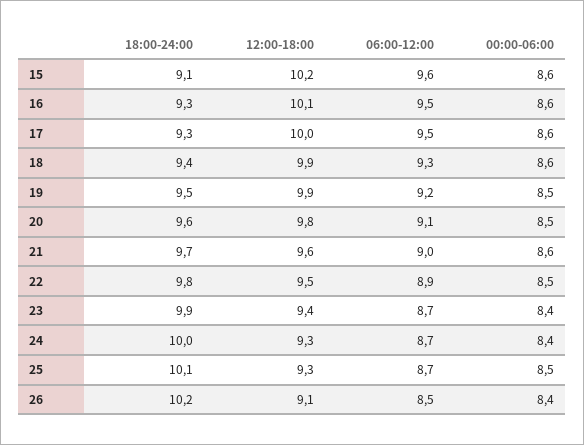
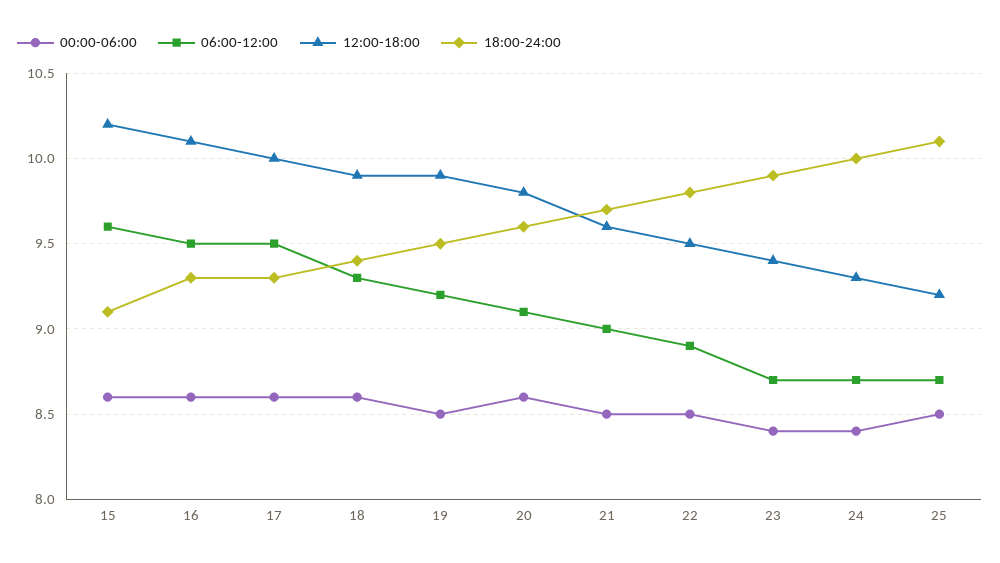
  {
    "18:00-24:00": {
      "15": 9.1,
      "16": 9.3,
      "17": 9.3,
      "18": 9.4,
      "19": 9.5,
      "20": 9.6,
      "21": 9.7,
      "22": 9.8,
      "23": 9.9,
      "24": 10,
-     "25": 10.1,
+     "25": 10.1
-     "26": 10.2
    },
    "12:00-18:00": {
      "15": 10.2,
      "16": 10.1,
      "17": 10,
      "18": 9.9,
      "19": 9.9,
      "20": 9.8,
      "21": 9.6,
      "22": 9.5,
      "23": 9.4,
      "24": 9.3,
-     "25": 9.3,
+     "25": 9.2
-     "26": 9.1
    },
    "06:00-12:00": {
      "15": 9.6,
      "16": 9.5,
      "17": 9.5,
      "18": 9.3,
      "19": 9.2,
      "20": 9.1,
      "21": 9,
      "22": 8.9,
      "23": 8.7,
      "24": 8.7,
-     "25": 8.7,
+     "25": 8.7
-     "26": 8.5
    },
    "00:00-06:00": {
      "15": 8.6,
      "16": 8.6,
      "17": 8.6,
      "18": 8.6,
      "19": 8.5,
-     "20": 8.5,
+     "20": 8.6,
-     "21": 8.6,
+     "21": 8.5,
      "22": 8.5,
      "23": 8.4,
      "24": 8.4,
-     "25": 8.5,
+     "25": 8.5
-     "26": 8.4
    }
  }

